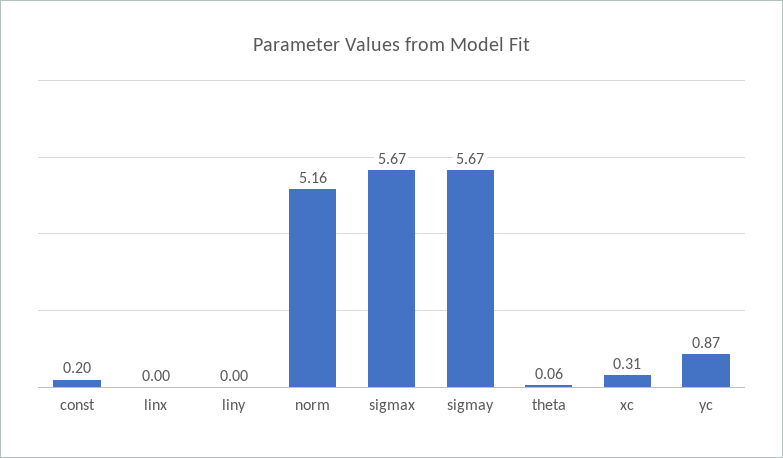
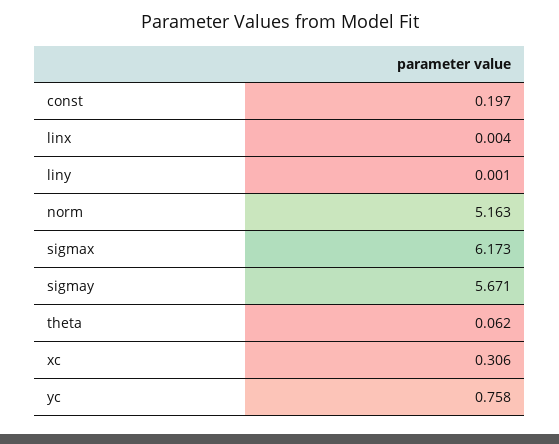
  {
    "const": 0.197,
    "linx": 0.004,
    "liny": 0.001,
    "norm": 5.163,
-   "sigmax": 5.67,
+   "sigmax": 6.173,
    "sigmay": 5.671,
    "theta": 0.062,
    "xc": 0.306,
-   "yc": 0.87
+   "yc": 0.758
  }

